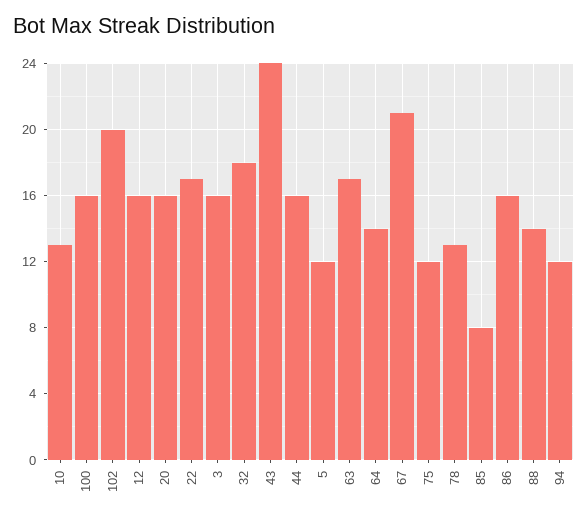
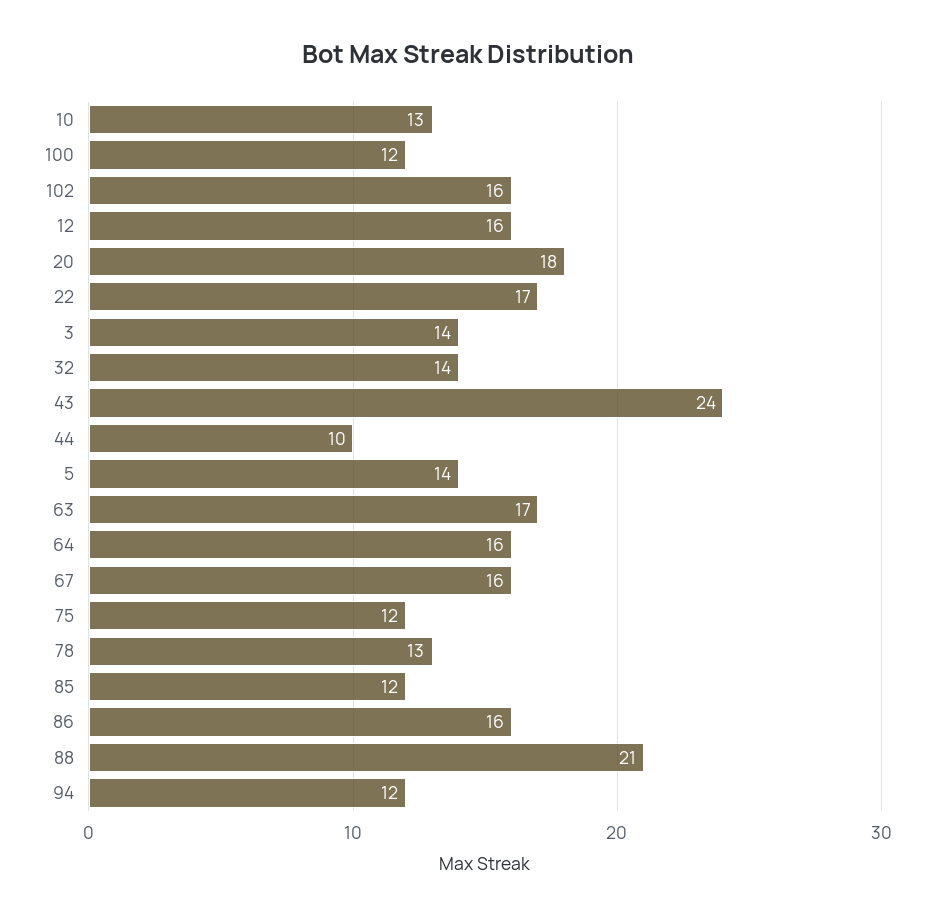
  {
    "10": 13,
-   "100": 16,
+   "100": 12,
-   "102": 20,
+   "102": 16,
    "12": 16,
-   "20": 16,
+   "20": 18,
    "22": 17,
-   "3": 16,
+   "3": 14,
-   "32": 18,
+   "32": 14,
    "43": 24,
-   "44": 16,
+   "44": 10,
-   "5": 12,
+   "5": 14,
    "63": 17,
-   "64": 14,
+   "64": 16,
-   "67": 21,
+   "67": 16,
    "75": 12,
    "78": 13,
-   "85": 8,
+   "85": 12,
    "86": 16,
-   "88": 14,
+   "88": 21,
    "94": 12
  }

